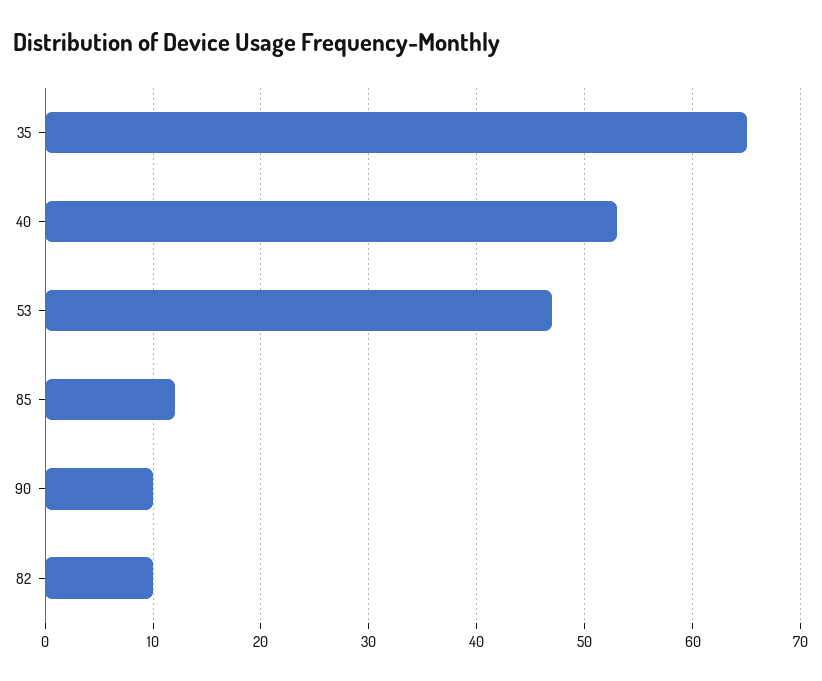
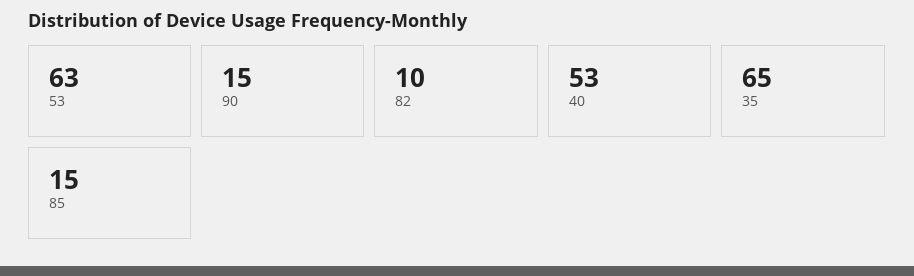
  {
    "35": 65,
    "40": 53,
-   "53": 47,
+   "53": 63,
-   "85": 12,
+   "85": 15,
-   "90": 10,
+   "90": 15,
    "82": 10
  }

